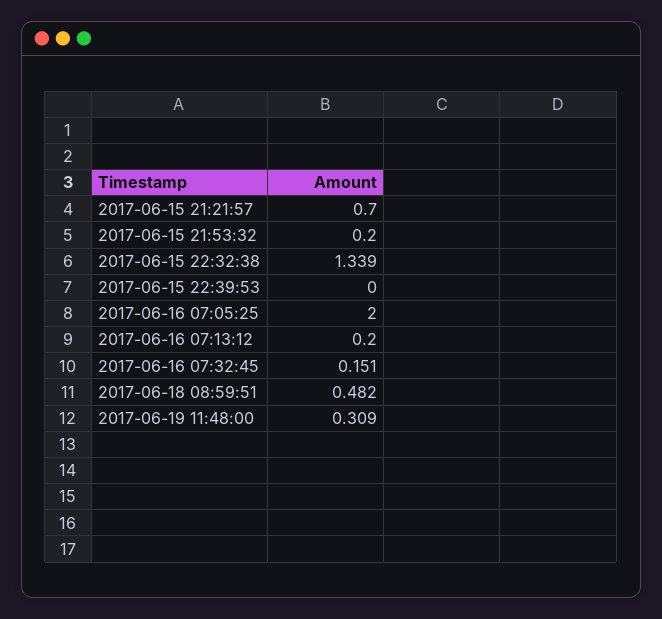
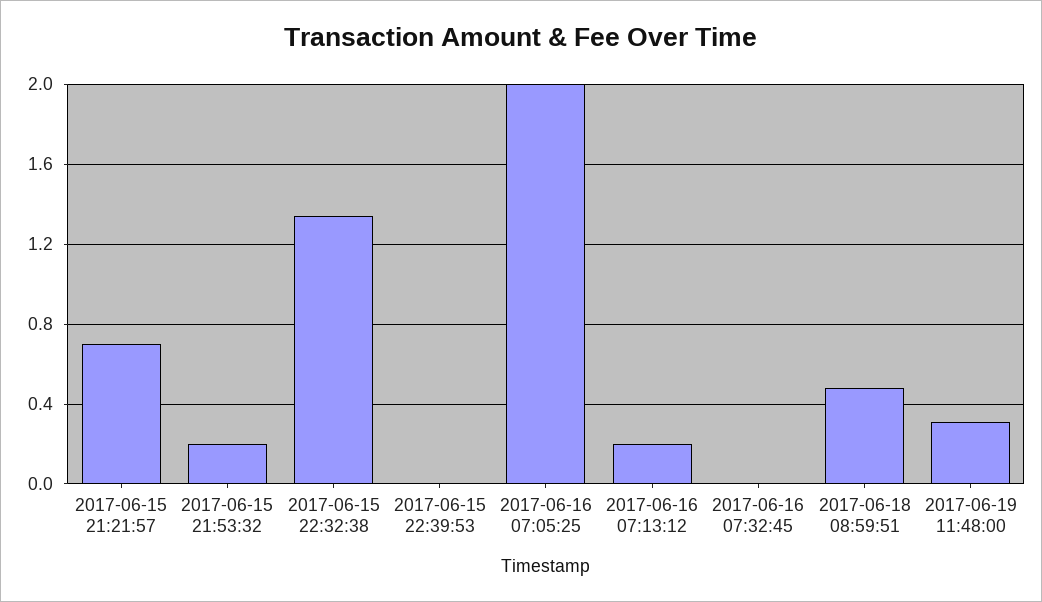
  {
    "2017-06-15 21:21:57": 0.7,
    "2017-06-15 21:53:32": 0.2,
    "2017-06-15 22:32:38": 1.339,
    "2017-06-15 22:39:53": 0,
    "2017-06-16 07:05:25": 2,
    "2017-06-16 07:13:12": 0.2,
-   "2017-06-16 07:32:45": 0.151,
+   "2017-06-16 07:32:45": 0,
    "2017-06-18 08:59:51": 0.482,
    "2017-06-19 11:48:00": 0.309
  }

